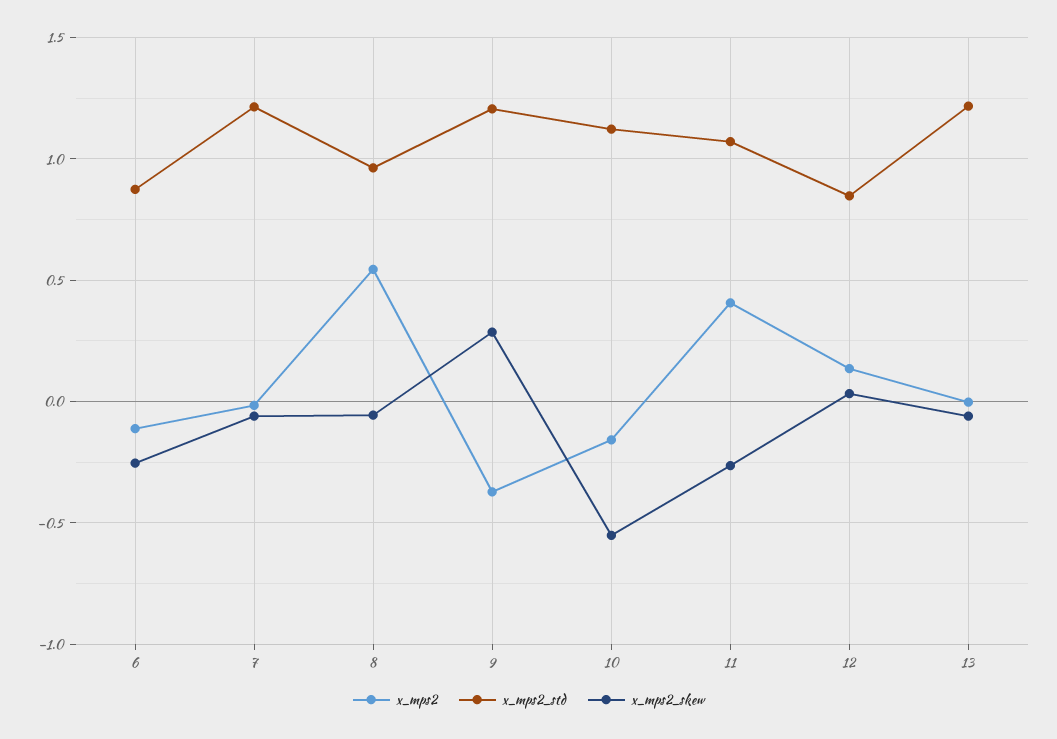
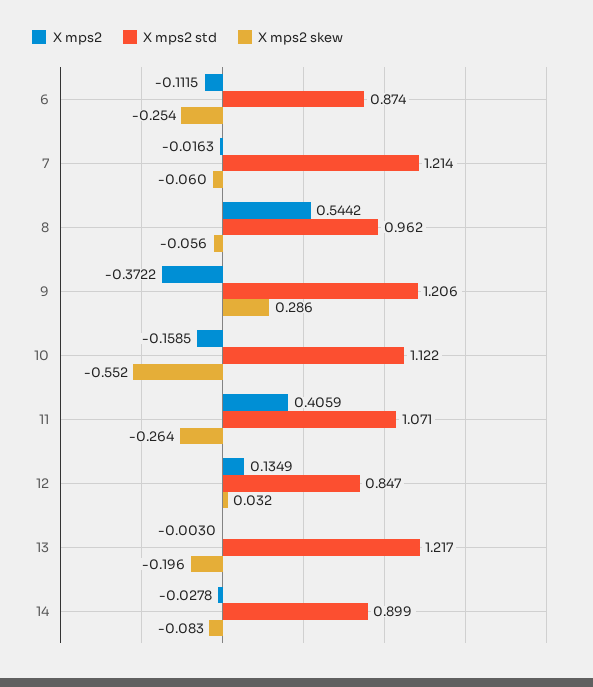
  {
    "x_mps2": {
      "6": -0.1115,
      "7": -0.0163,
      "8": 0.5442,
      "9": -0.3722,
      "10": -0.1585,
      "11": 0.4059,
      "12": 0.1349,
-     "13": -0.003
+     "13": -0.003,
+     "14": -0.0278
    },
    "x_mps2_std": {
      "6": 0.874,
      "7": 1.214,
      "8": 0.962,
      "9": 1.206,
      "10": 1.122,
      "11": 1.071,
      "12": 0.847,
-     "13": 1.217
+     "13": 1.217,
+     "14": 0.899
    },
    "x_mps2_skew": {
      "6": -0.254,
      "7": -0.06,
      "8": -0.056,
      "9": 0.286,
      "10": -0.552,
      "11": -0.264,
      "12": 0.032,
-     "13": -0.05
+     "13": -0.196,
+     "14": -0.083
    }
  }

